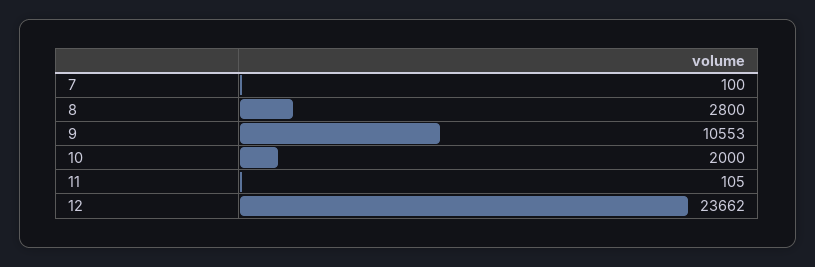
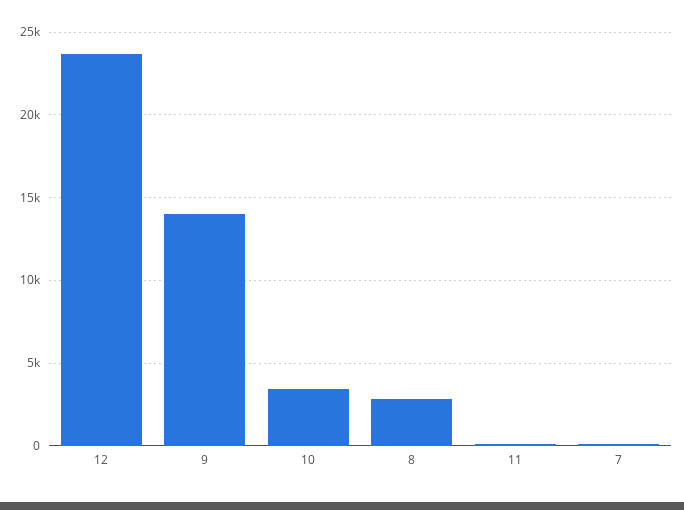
  {
    "7": 100,
    "8": 2800,
-   "9": 10553,
+   "9": 14000,
-   "10": 2000,
+   "10": 3500,
    "11": 105,
    "12": 23662
  }

